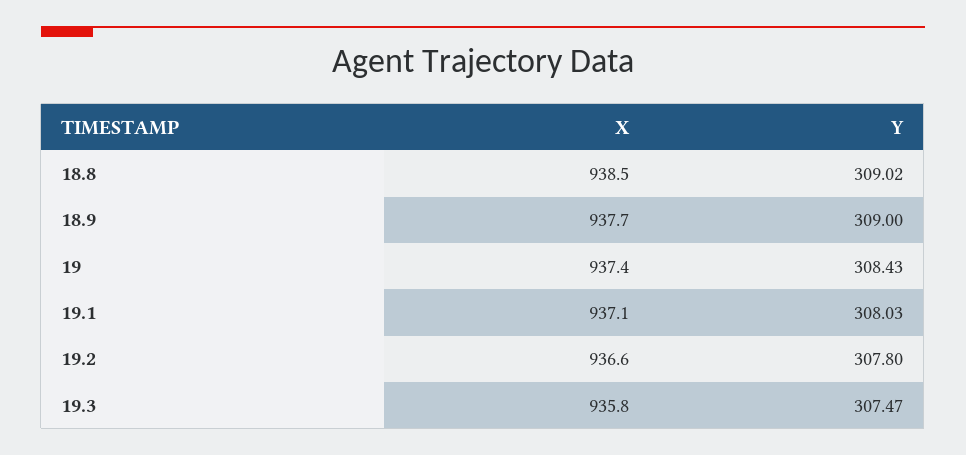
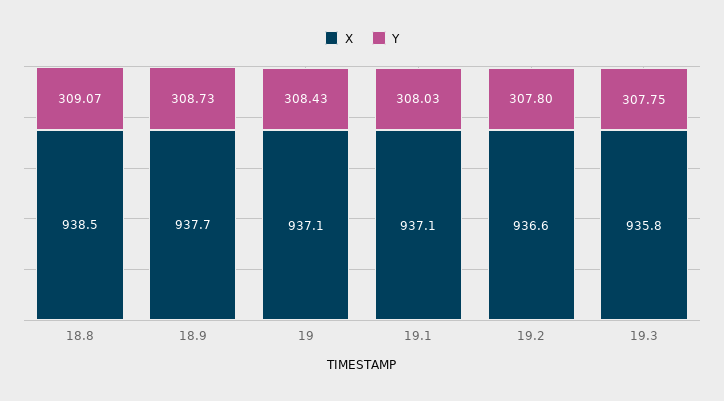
  {
    "X": {
      "18.8": 938.5,
      "18.9": 937.7,
-     "19": 937.4,
+     "19": 937.1,
      "19.1": 937.1,
      "19.2": 936.6,
      "19.3": 935.8
    },
    "Y": {
-     "18.8": 309.02,
+     "18.8": 309.07,
-     "18.9": 309,
+     "18.9": 308.73,
      "19": 308.43,
      "19.1": 308.03,
      "19.2": 307.8,
-     "19.3": 307.47
+     "19.3": 307.75
    }
  }

